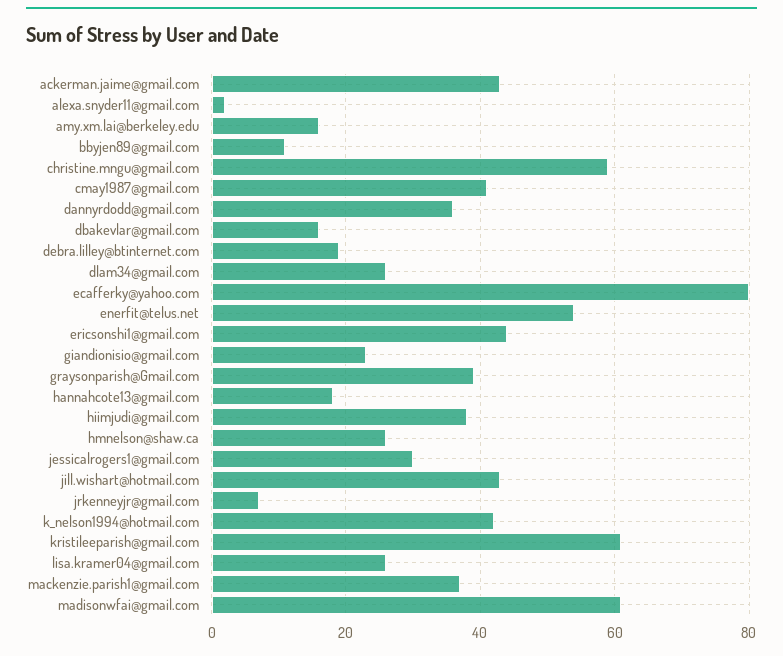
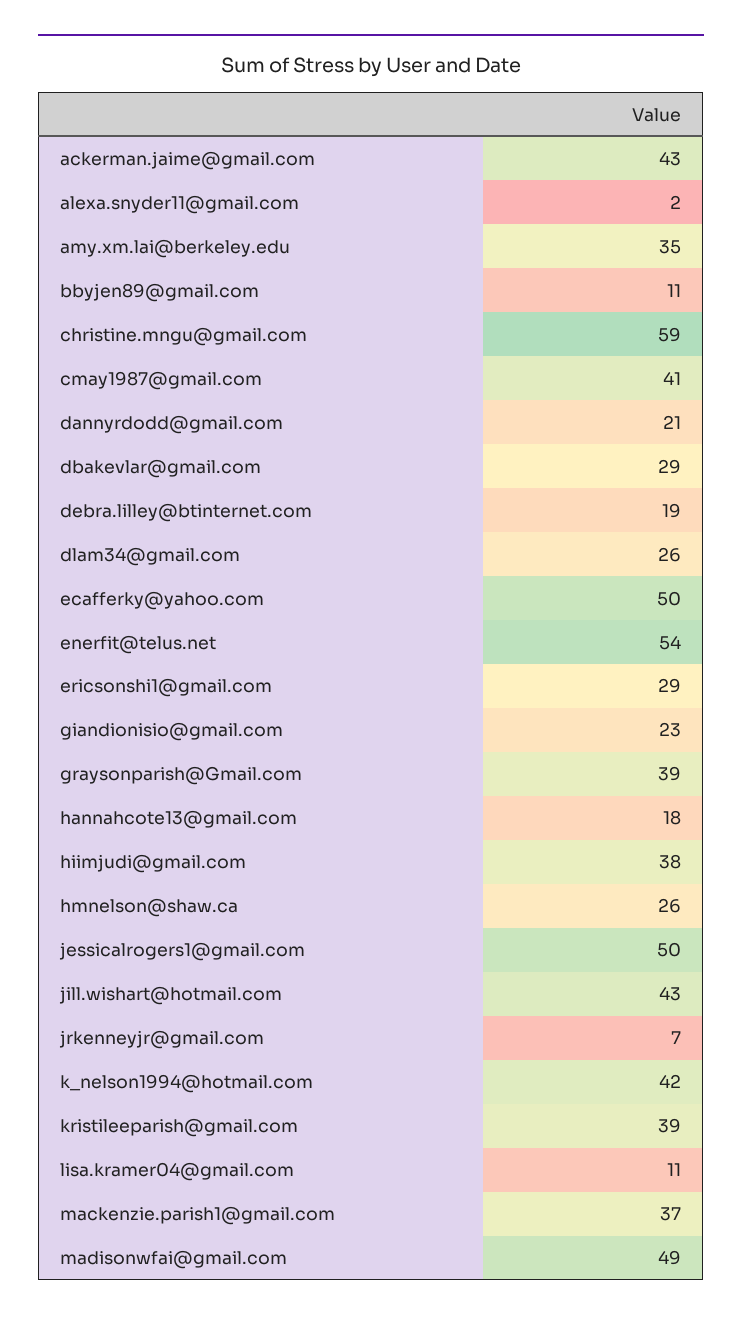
  {
    "ackerman.jaime@gmail.com": 43,
    "alexa.snyder11@gmail.com": 2,
-   "amy.xm.lai@berkeley.edu": 15,
+   "amy.xm.lai@berkeley.edu": 35,
    "bbyjen89@gmail.com": 11,
    "christine.mngu@gmail.com": 59,
    "cmay1987@gmail.com": 41,
-   "dannyrdodd@gmail.com": 35,
+   "dannyrdodd@gmail.com": 21,
-   "dbakevlar@gmail.com": 15,
+   "dbakevlar@gmail.com": 29,
    "debra.lilley@btinternet.com": 19,
    "dlam34@gmail.com": 26,
-   "ecafferky@yahoo.com": 80,
+   "ecafferky@yahoo.com": 50,
    "enerfit@telus.net": 54,
-   "ericsonshi1@gmail.com": 45,
+   "ericsonshi1@gmail.com": 29,
    "giandionisio@gmail.com": 23,
    "graysonparish@Gmail.com": 39,
    "hannahcote13@gmail.com": 18,
    "hiimjudi@gmail.com": 38,
    "hmnelson@shaw.ca": 26,
-   "jessicalrogers1@gmail.com": 30,
+   "jessicalrogers1@gmail.com": 50,
    "jill.wishart@hotmail.com": 43,
    "jrkenneyjr@gmail.com": 7,
    "k_nelson1994@hotmail.com": 42,
-   "kristileeparish@gmail.com": 60,
+   "kristileeparish@gmail.com": 39,
-   "lisa.kramer04@gmail.com": 25,
+   "lisa.kramer04@gmail.com": 11,
    "mackenzie.parish1@gmail.com": 37,
-   "madisonwfai@gmail.com": 60
+   "madisonwfai@gmail.com": 49
  }

